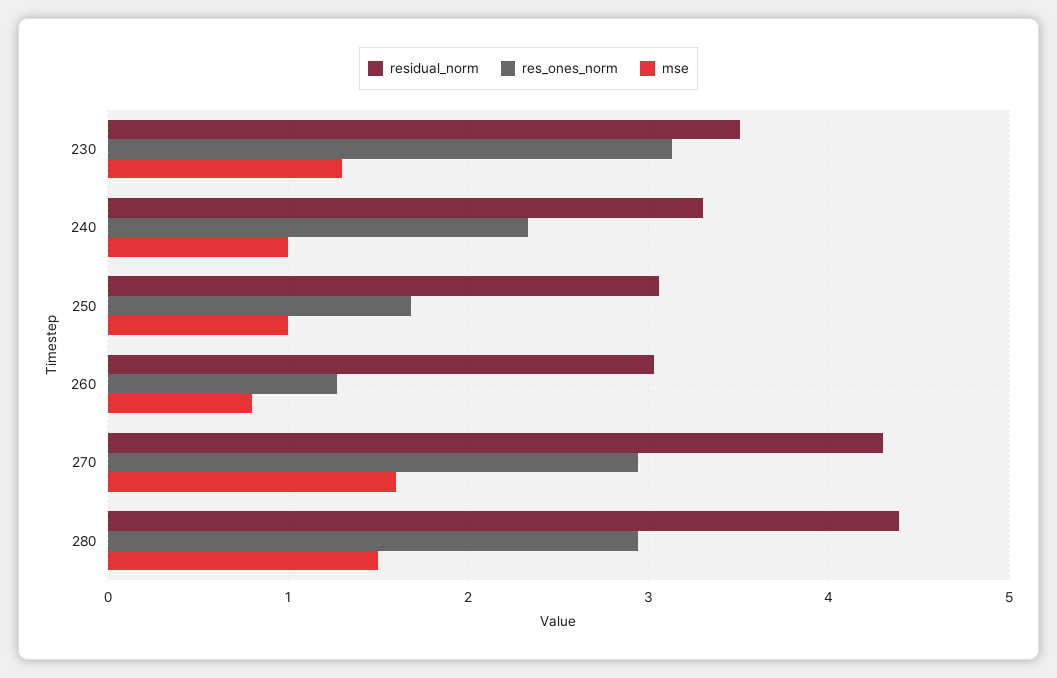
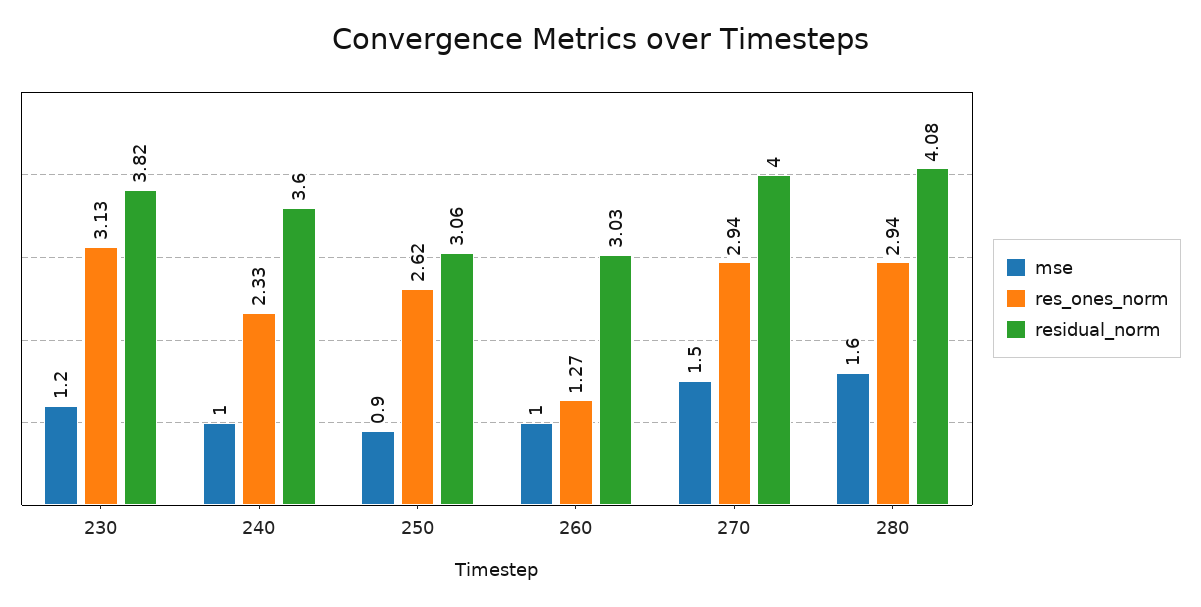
  {
    "residual_norm": {
-     "230": 3.5,
+     "230": 3.82,
-     "240": 3.3,
+     "240": 3.6,
      "250": 3.06,
      "260": 3.03,
-     "270": 4.3,
+     "270": 4,
-     "280": 4.4
+     "280": 4.08
    },
    "res_ones_norm": {
      "230": 3.13,
      "240": 2.33,
-     "250": 1.7,
+     "250": 2.62,
      "260": 1.27,
      "270": 2.94,
      "280": 2.94
    },
    "mse": {
-     "230": 1.3,
+     "230": 1.2,
      "240": 1,
-     "250": 1,
+     "250": 0.9,
-     "260": 0.8,
+     "260": 1,
-     "270": 1.6,
+     "270": 1.5,
-     "280": 1.5
+     "280": 1.6
    }
  }

